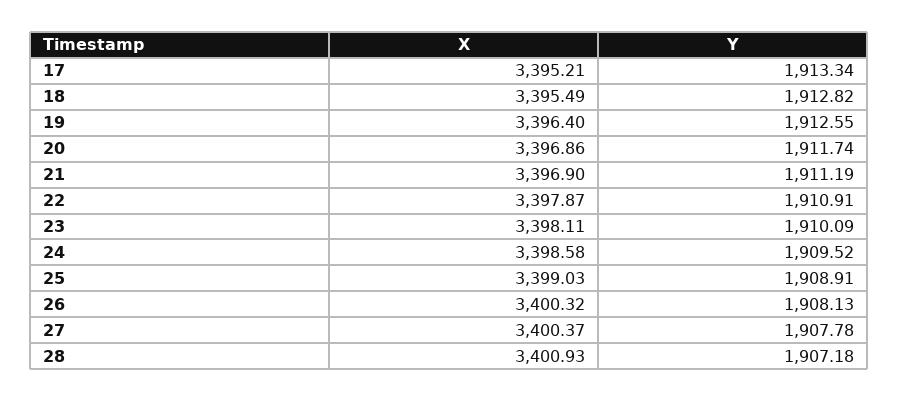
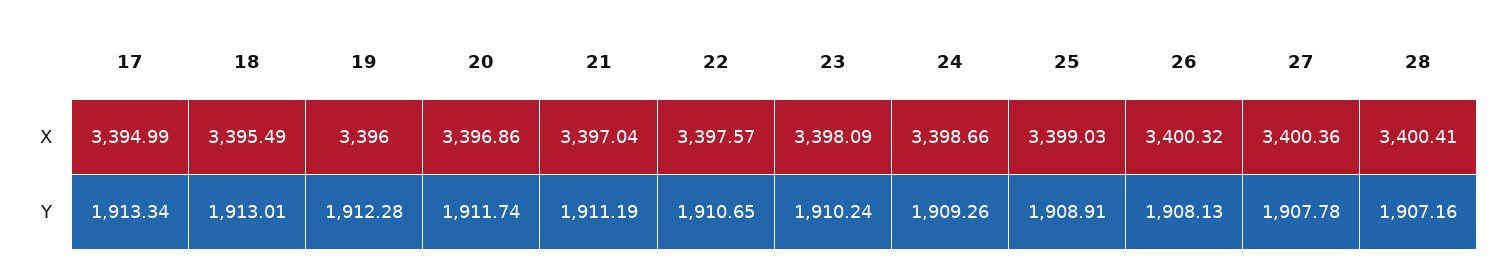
  {
    "X": {
-     "17": 3395.21,
+     "17": 3394.99,
      "18": 3395.49,
-     "19": 3396.4,
+     "19": 3396,
      "20": 3396.86,
-     "21": 3396.9,
+     "21": 3397.04,
-     "22": 3397.87,
+     "22": 3397.57,
-     "23": 3398.11,
+     "23": 3398.09,
-     "24": 3398.58,
+     "24": 3398.66,
      "25": 3399.03,
      "26": 3400.32,
-     "27": 3400.37,
+     "27": 3400.36,
-     "28": 3400.93
+     "28": 3400.41
    },
    "Y": {
      "17": 1913.34,
-     "18": 1912.82,
+     "18": 1913.01,
-     "19": 1912.55,
+     "19": 1912.28,
      "20": 1911.74,
      "21": 1911.19,
-     "22": 1910.91,
+     "22": 1910.65,
-     "23": 1910.09,
+     "23": 1910.24,
-     "24": 1909.52,
+     "24": 1909.26,
      "25": 1908.91,
      "26": 1908.13,
      "27": 1907.78,
-     "28": 1907.18
+     "28": 1907.16
    }
  }

